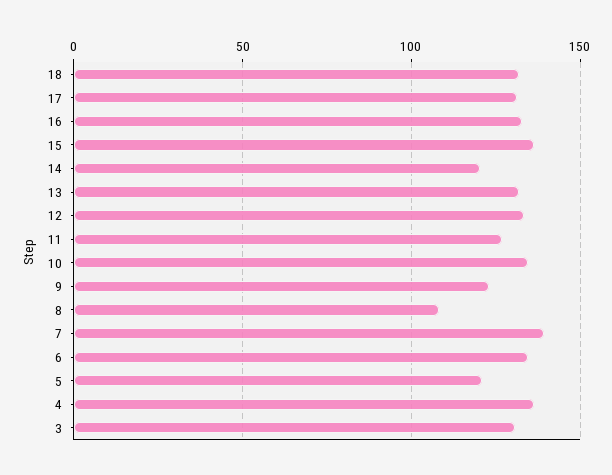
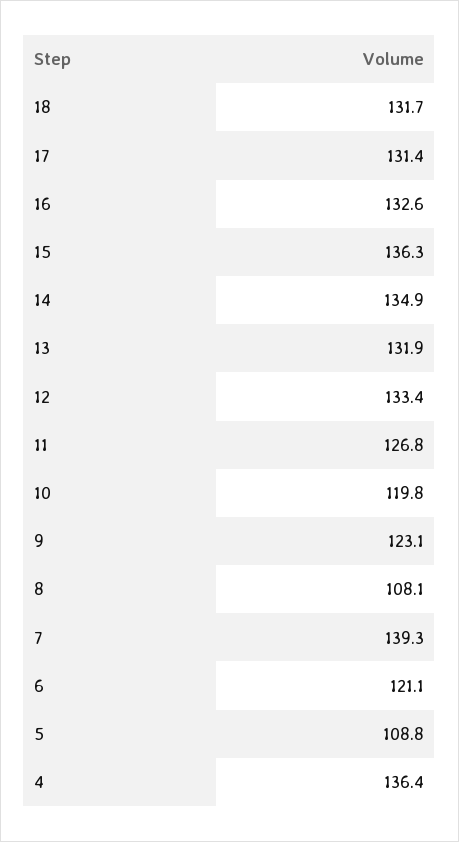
  {
    "18": 131.7,
    "17": 131.4,
    "16": 132.6,
    "15": 136.3,
-   "14": 120,
+   "14": 134.9,
    "13": 131.9,
    "12": 133.4,
    "11": 126.8,
-   "10": 135,
+   "10": 119.8,
    "9": 123.1,
    "8": 108.1,
    "7": 139.3,
-   "6": 135,
+   "6": 121.1,
-   "5": 120,
+   "5": 108.8,
-   "4": 136.4,
+   "4": 136.4
-   "3": 130
  }

